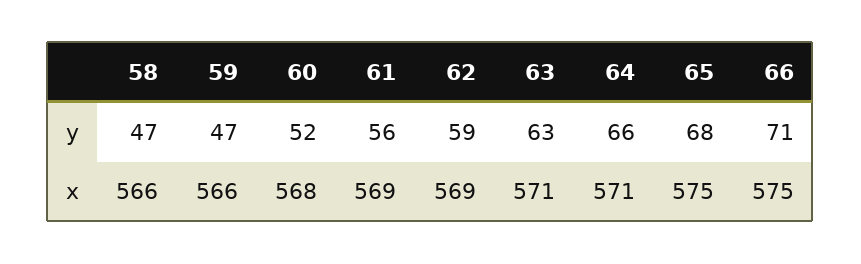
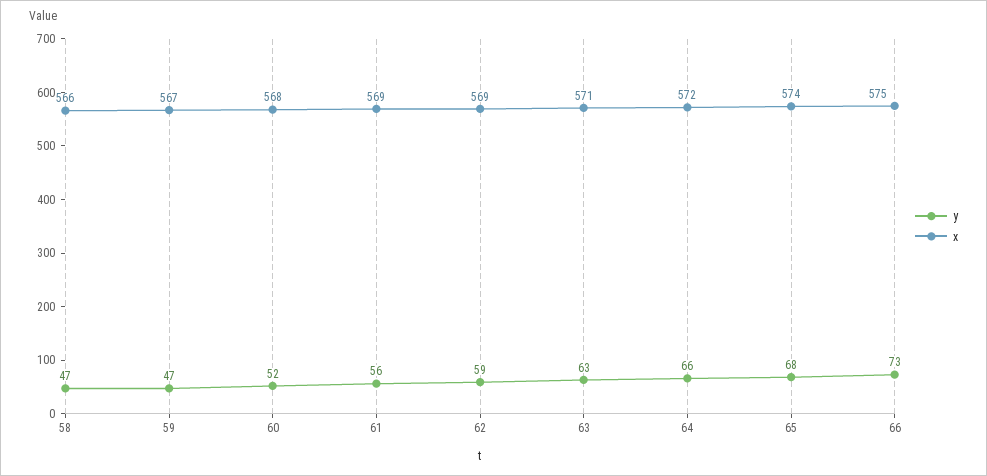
  {
    "y": {
      "58": 47,
      "59": 47,
      "60": 52,
      "61": 56,
      "62": 59,
      "63": 63,
      "64": 66,
      "65": 68,
-     "66": 71
+     "66": 73
    },
    "x": {
      "58": 566,
-     "59": 566,
+     "59": 567,
      "60": 568,
      "61": 569,
      "62": 569,
      "63": 571,
-     "64": 571,
+     "64": 572,
-     "65": 575,
+     "65": 574,
      "66": 575
    }
  }

